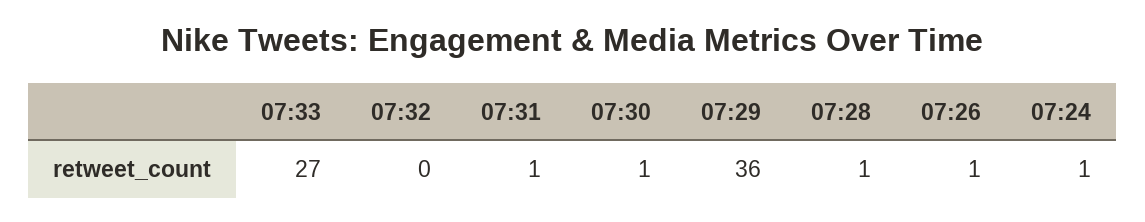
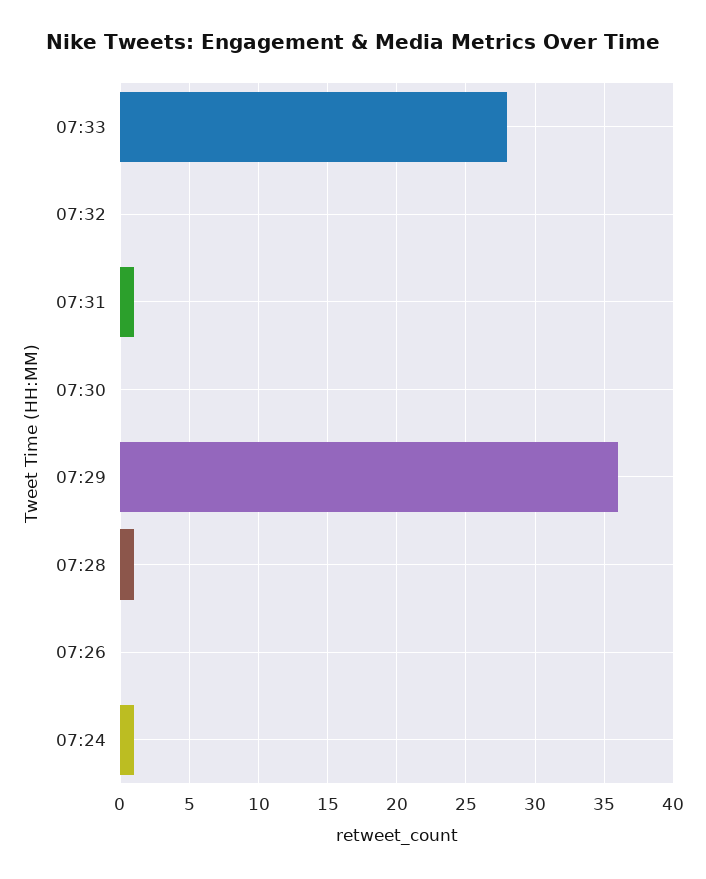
  {
-   "07:33": 27,
+   "07:33": 28,
    "07:32": 0,
    "07:31": 1,
-   "07:30": 1,
+   "07:30": 0,
    "07:29": 36,
    "07:28": 1,
-   "07:26": 1,
+   "07:26": 0,
    "07:24": 1
  }

